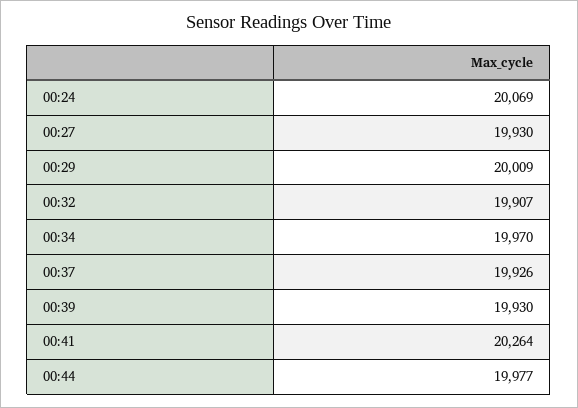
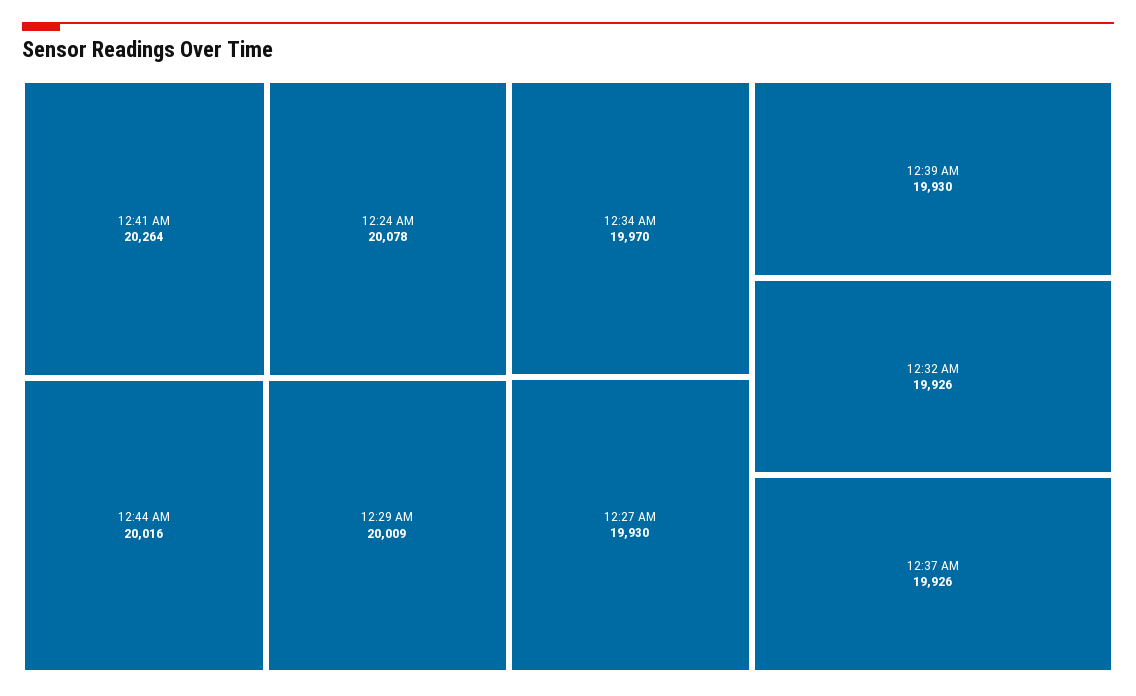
  {
-   "00:24": 20069,
+   "00:24": 20078,
    "00:27": 19930,
    "00:29": 20009,
-   "00:32": 19907,
+   "00:32": 19926,
    "00:34": 19970,
    "00:37": 19926,
    "00:39": 19930,
    "00:41": 20264,
-   "00:44": 19977
+   "00:44": 20016
  }

